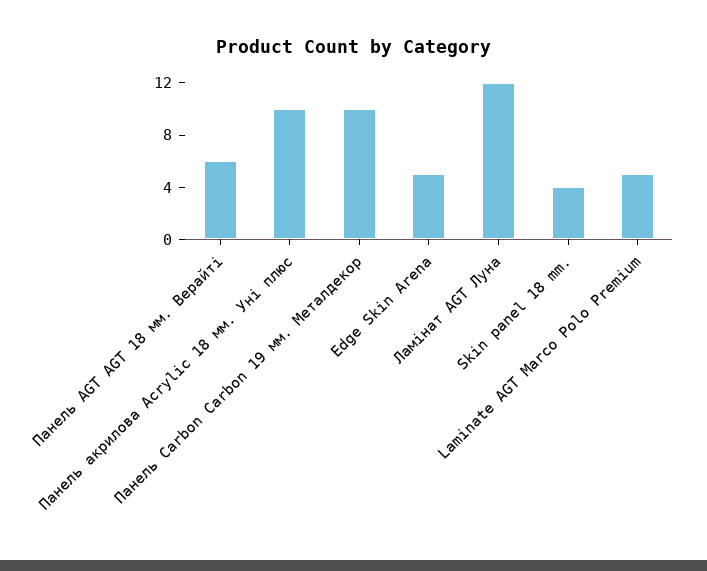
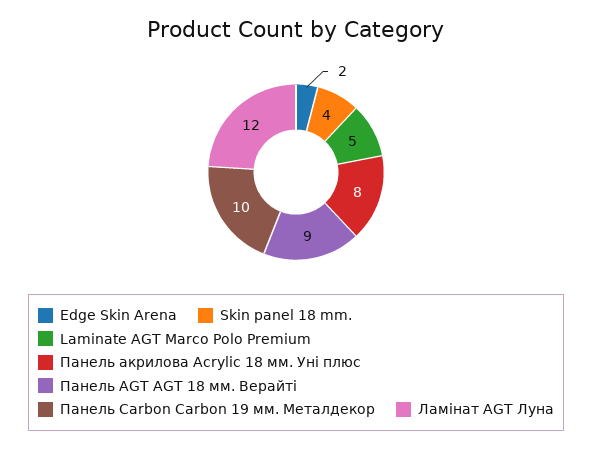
  {
-   "Панель AGT AGT 18 мм. Верайті": 6,
+   "Панель AGT AGT 18 мм. Верайті": 9,
-   "Панель акрилова Acrylic 18 мм. Уні плюс": 10,
+   "Панель акрилова Acrylic 18 мм. Уні плюс": 8,
    "Панель Carbon Carbon 19 мм. Металдекор": 10,
-   "Edge Skin Arena": 5,
+   "Edge Skin Arena": 2,
    "Ламінат AGT Луна": 12,
    "Skin panel 18 mm.": 4,
    "Laminate AGT Marco Polo Premium": 5
  }

